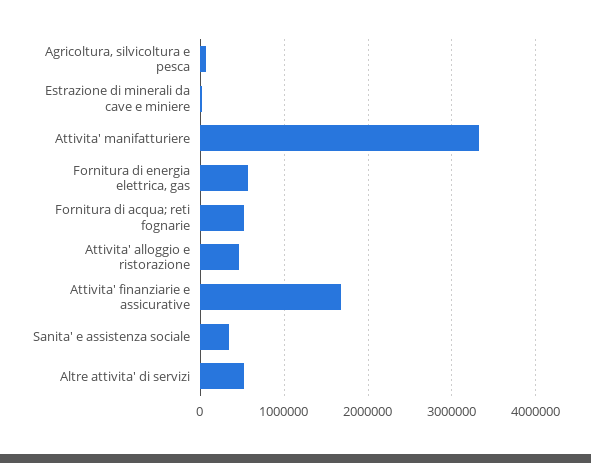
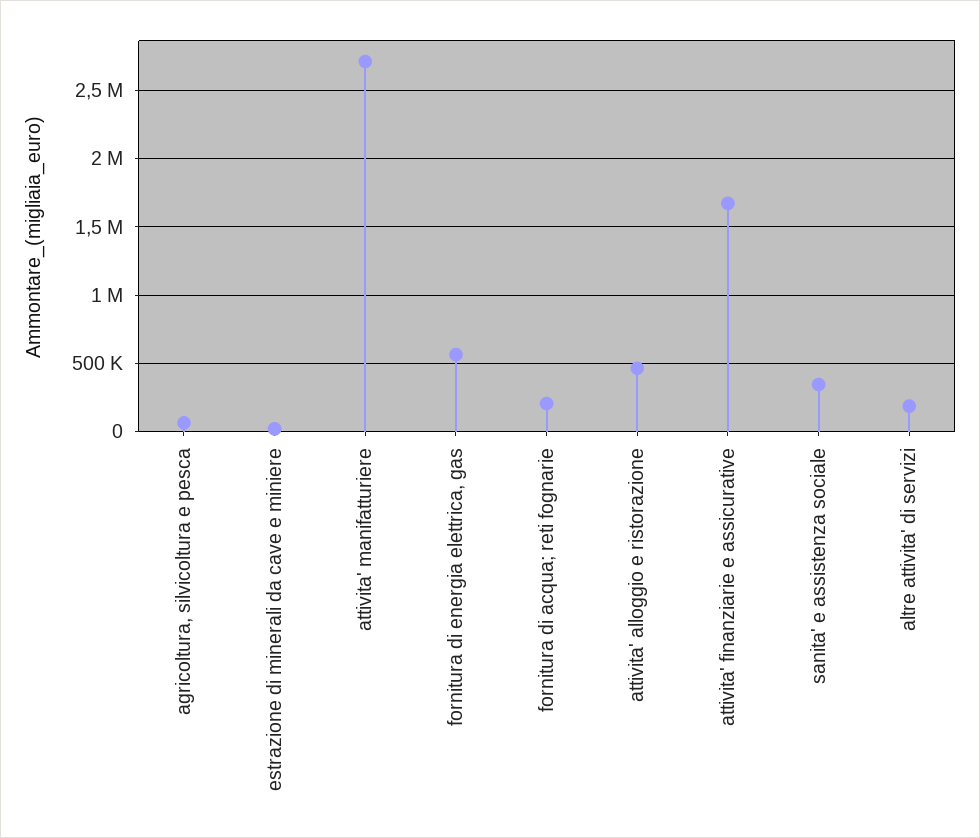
  {
    "Agricoltura, silvicoltura e pesca": 50000,
    "Estrazione di minerali da cave e miniere": 0,
-   "Attivita' manifatturiere": 3300000,
+   "Attivita' manifatturiere": 2700000,
    "Fornitura di energia elettrica, gas": 550000,
-   "Fornitura di acqua; reti fognarie": 500000,
+   "Fornitura di acqua; reti fognarie": 200000,
    "Attivita' alloggio e ristorazione": 450000,
    "Attivita' finanziarie e assicurative": 1650000,
    "Sanita' e assistenza sociale": 350000,
-   "Altre attivita' di servizi": 500000
+   "Altre attivita' di servizi": 200000
  }

